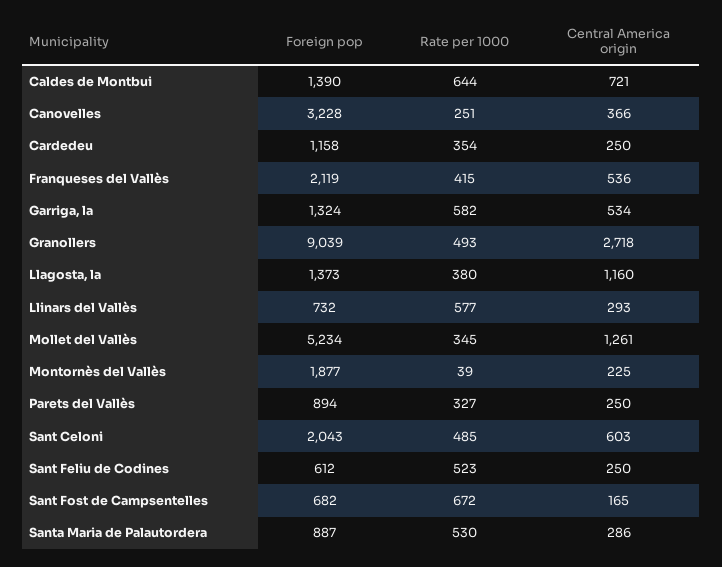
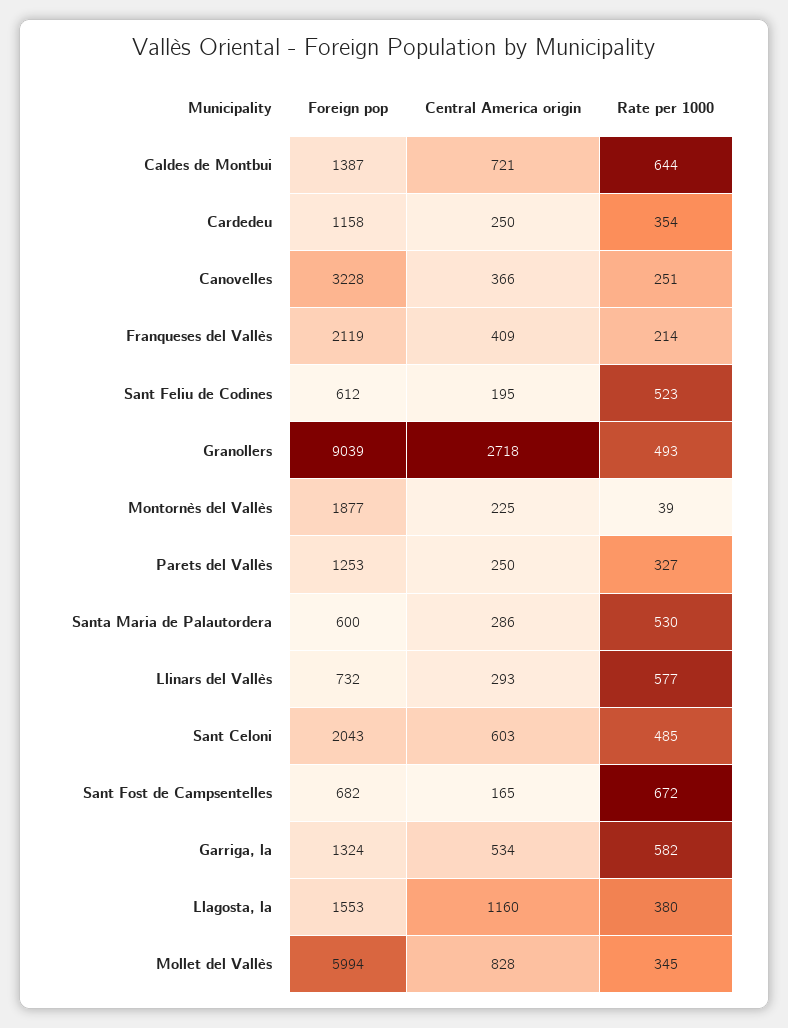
  {
    "Foreign pop": {
-     "Caldes de Montbui": 1390,
+     "Caldes de Montbui": 1387,
      "Canovelles": 3228,
      "Cardedeu": 1158,
      "Franqueses del Vallès": 2119,
      "Garriga, la": 1324,
      "Granollers": 9039,
-     "Llagosta, la": 1373,
+     "Llagosta, la": 1553,
      "Llinars del Vallès": 732,
-     "Mollet del Vallès": 5234,
+     "Mollet del Vallès": 5994,
      "Montornès del Vallès": 1877,
-     "Parets del Vallès": 894,
+     "Parets del Vallès": 1253,
      "Sant Celoni": 2043,
      "Sant Feliu de Codines": 612,
      "Sant Fost de Campsentelles": 682,
-     "Santa Maria de Palautordera": 887
+     "Santa Maria de Palautordera": 600
    },
    "Rate per 1000": {
      "Caldes de Montbui": 644,
      "Canovelles": 251,
      "Cardedeu": 354,
-     "Franqueses del Vallès": 415,
+     "Franqueses del Vallès": 214,
      "Garriga, la": 582,
      "Granollers": 493,
      "Llagosta, la": 380,
      "Llinars del Vallès": 577,
      "Mollet del Vallès": 345,
      "Montornès del Vallès": 39,
      "Parets del Vallès": 327,
      "Sant Celoni": 485,
      "Sant Feliu de Codines": 523,
      "Sant Fost de Campsentelles": 672,
      "Santa Maria de Palautordera": 530
    },
    "Central America origin": {
      "Caldes de Montbui": 721,
      "Canovelles": 366,
      "Cardedeu": 250,
-     "Franqueses del Vallès": 536,
+     "Franqueses del Vallès": 409,
      "Garriga, la": 534,
      "Granollers": 2718,
      "Llagosta, la": 1160,
      "Llinars del Vallès": 293,
-     "Mollet del Vallès": 1261,
+     "Mollet del Vallès": 828,
      "Montornès del Vallès": 225,
      "Parets del Vallès": 250,
      "Sant Celoni": 603,
-     "Sant Feliu de Codines": 250,
+     "Sant Feliu de Codines": 195,
      "Sant Fost de Campsentelles": 165,
      "Santa Maria de Palautordera": 286
    }
  }

